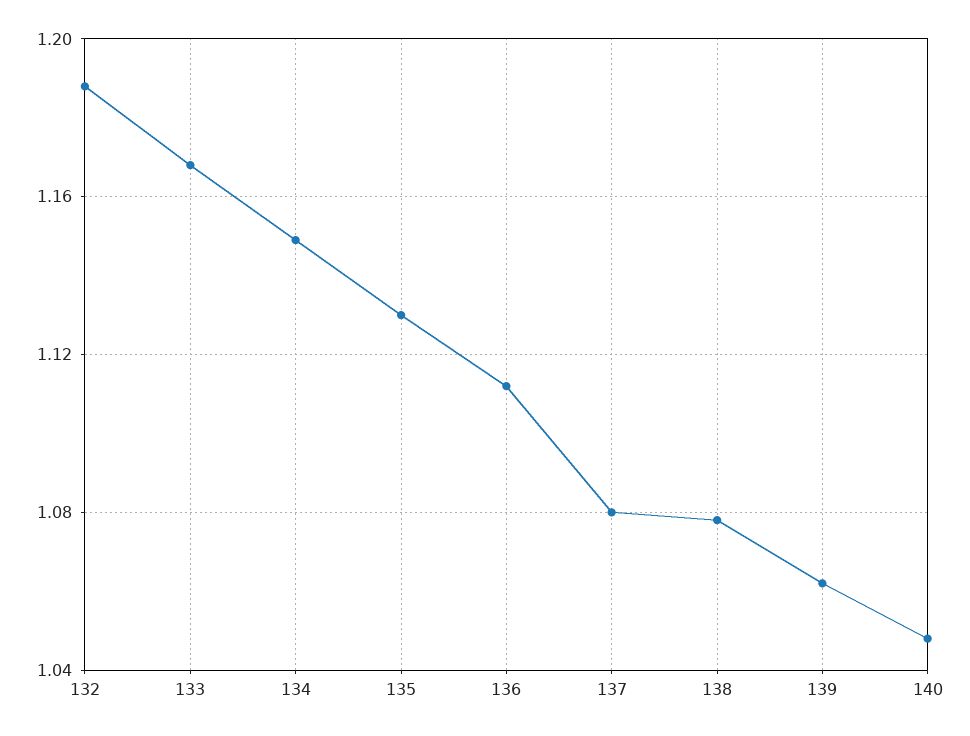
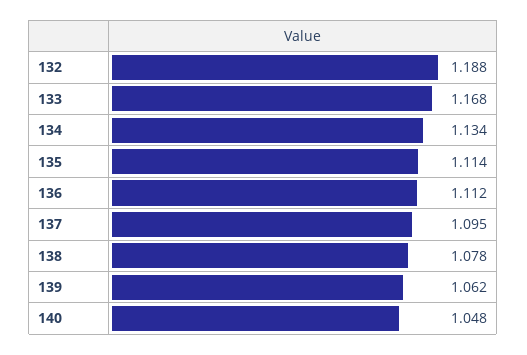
  {
    "132": 1.188,
    "133": 1.168,
-   "134": 1.15,
+   "134": 1.134,
-   "135": 1.13,
+   "135": 1.114,
    "136": 1.112,
-   "137": 1.08,
+   "137": 1.095,
    "138": 1.078,
    "139": 1.062,
    "140": 1.048
  }

